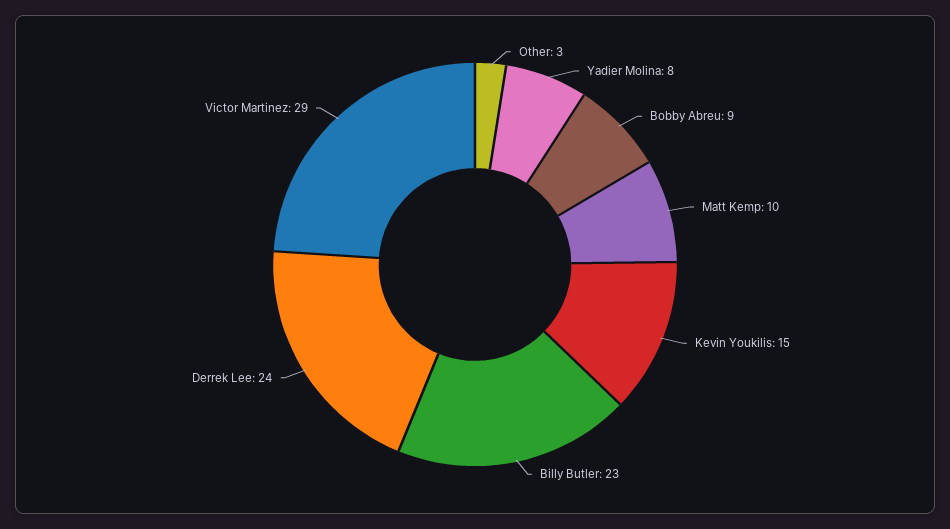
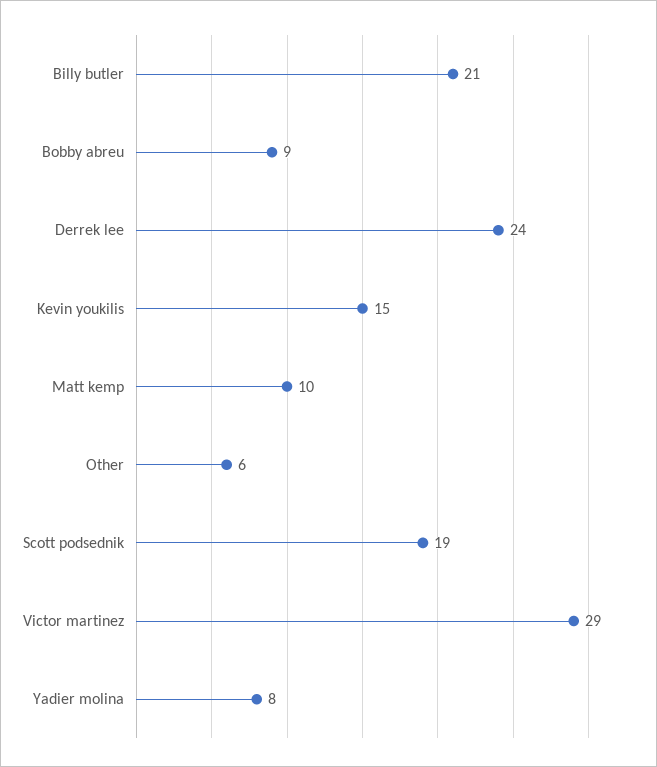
  {
-   "Other": 3,
+   "Other": 6,
    "Yadier Molina": 8,
    "Bobby Abreu": 9,
    "Matt Kemp": 10,
    "Kevin Youkilis": 15,
-   "Billy Butler": 23,
+   "Billy Butler": 21,
    "Derrek Lee": 24,
-   "Victor Martinez": 29
+   "Victor Martinez": 29,
+   "Scott podsednik": 19
  }

